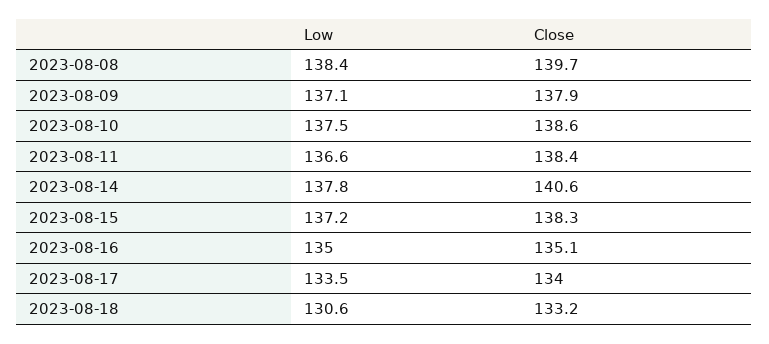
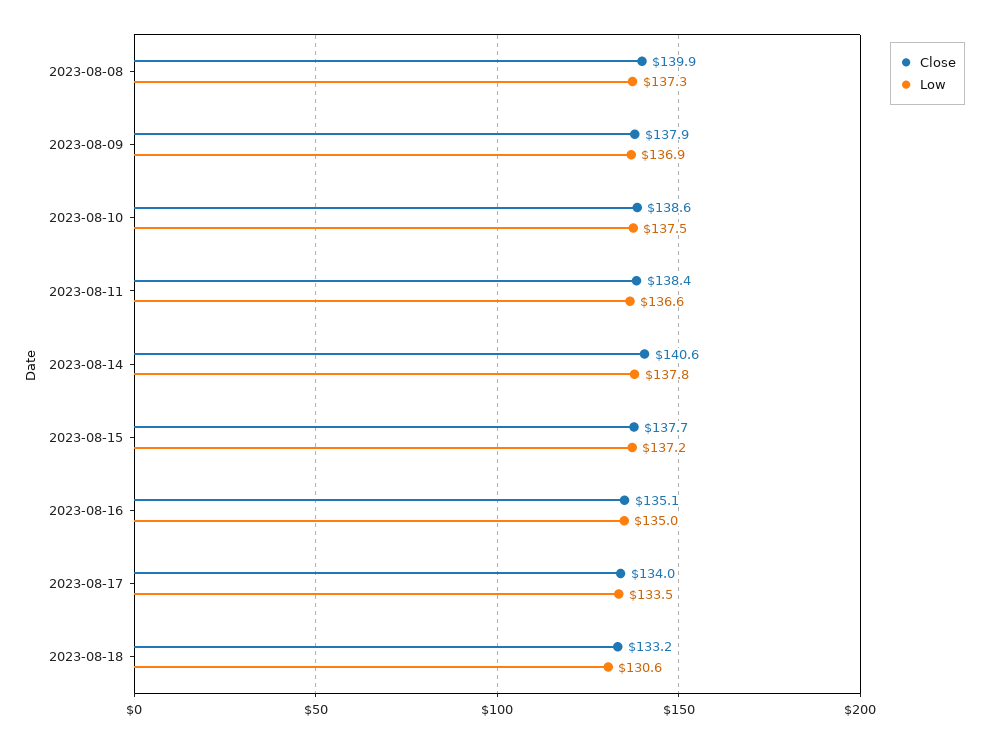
  {
    "Low": {
-     "2023-08-08": 138.4,
+     "2023-08-08": 137.3,
-     "2023-08-09": 137.1,
+     "2023-08-09": 136.9,
      "2023-08-10": 137.5,
      "2023-08-11": 136.6,
      "2023-08-14": 137.8,
      "2023-08-15": 137.2,
      "2023-08-16": 135,
      "2023-08-17": 133.5,
      "2023-08-18": 130.6
    },
    "Close": {
-     "2023-08-08": 139.7,
+     "2023-08-08": 139.9,
      "2023-08-09": 137.9,
      "2023-08-10": 138.6,
      "2023-08-11": 138.4,
      "2023-08-14": 140.6,
-     "2023-08-15": 138.3,
+     "2023-08-15": 137.7,
      "2023-08-16": 135.1,
      "2023-08-17": 134,
      "2023-08-18": 133.2
    }
  }

